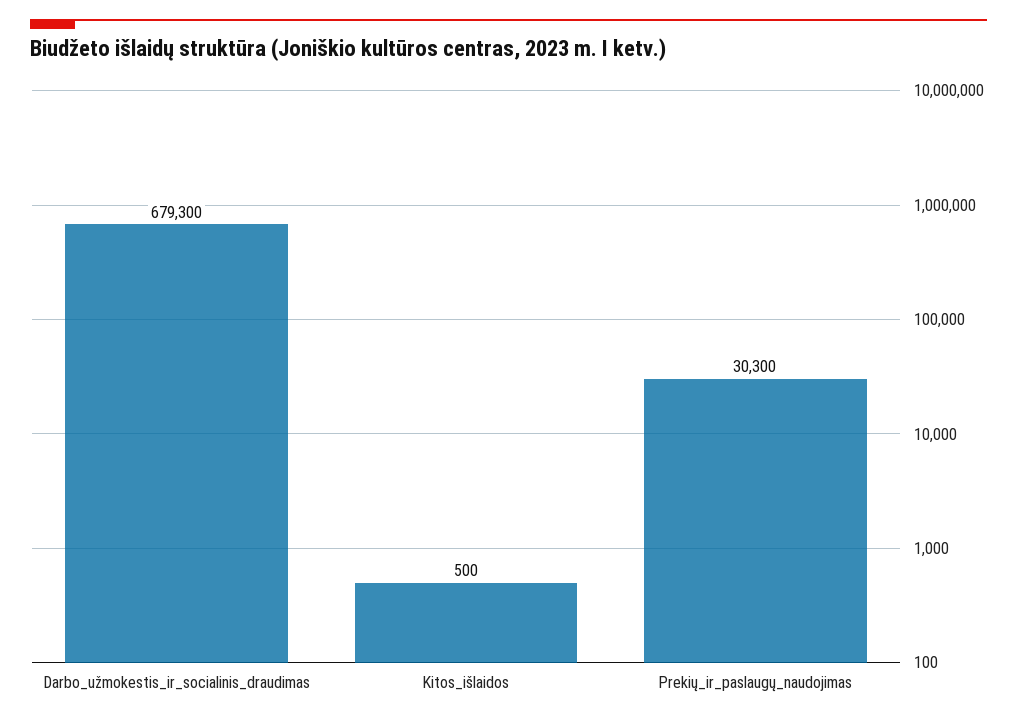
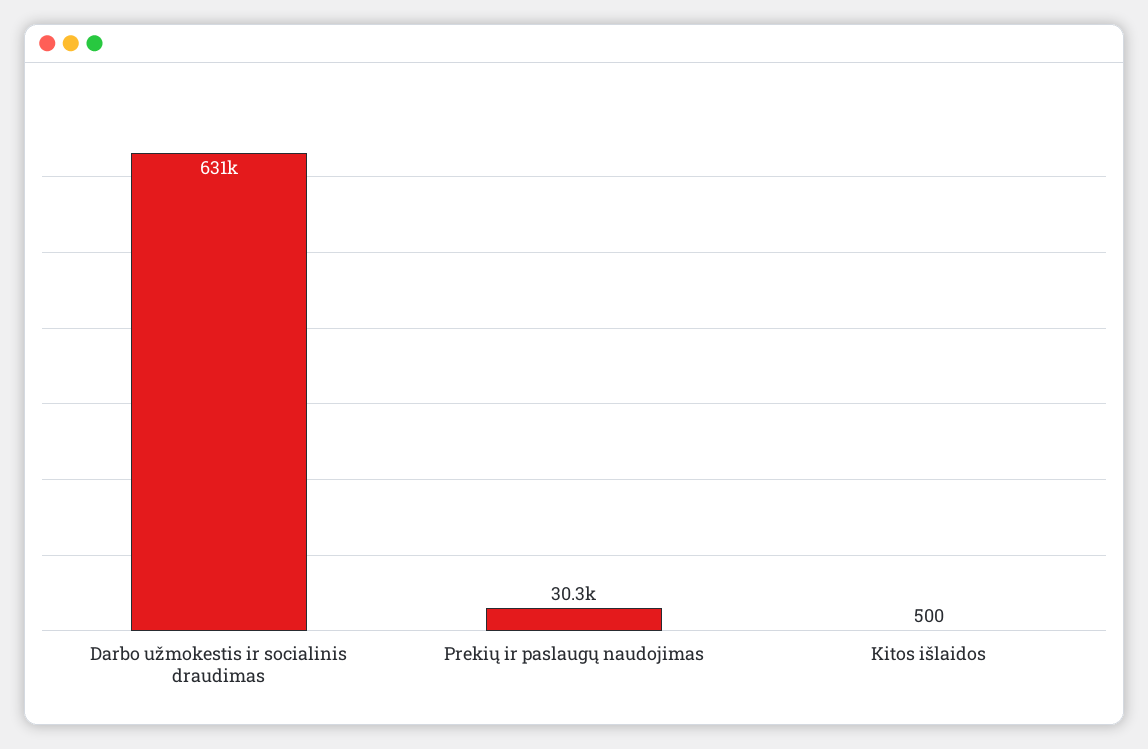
  {
-   "Darbo_užmokestis_ir_socialinis_draudimas": 679300,
+   "Darbo_užmokestis_ir_socialinis_draudimas": 631000,
    "Kitos_išlaidos": 500,
    "Prekių_ir_paslaugų_naudojimas": 30300
  }

